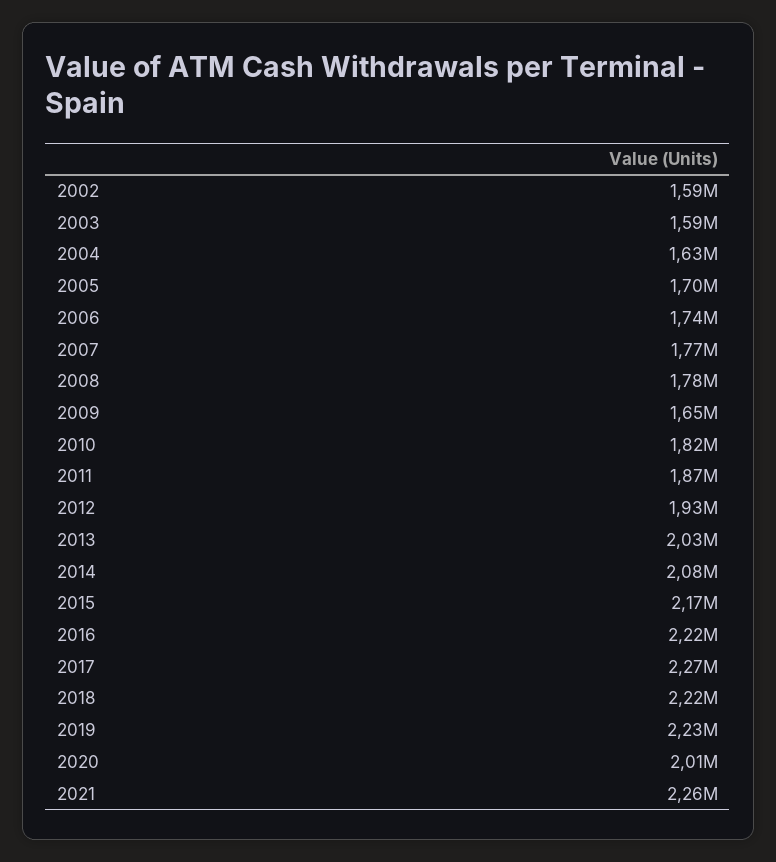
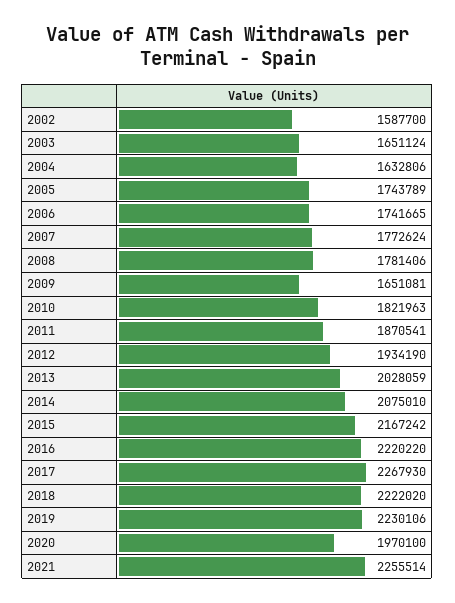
  {
    "2002": 1587700,
-   "2003": 1590000,
+   "2003": 1651124,
    "2004": 1632806,
-   "2005": 1700000,
+   "2005": 1743789,
    "2006": 1741665,
    "2007": 1772624,
    "2008": 1781406,
    "2009": 1651081,
    "2010": 1821963,
    "2011": 1870541,
    "2012": 1934190,
    "2013": 2028059,
    "2014": 2075010,
    "2015": 2167242,
    "2016": 2220220,
    "2017": 2267930,
    "2018": 2222020,
    "2019": 2230106,
-   "2020": 2010000,
+   "2020": 1970100,
    "2021": 2255514
  }

